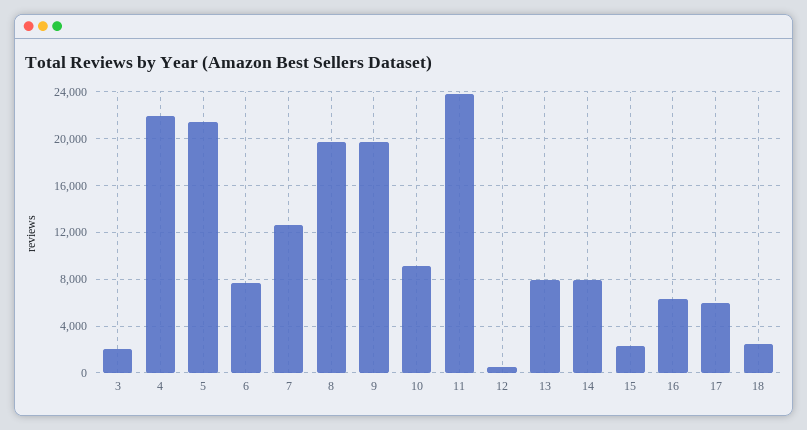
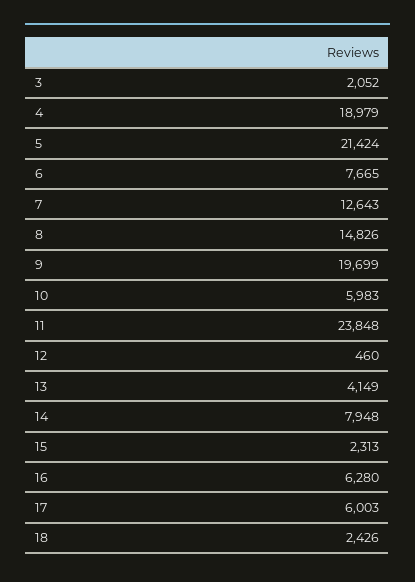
  {
    "3": 2052,
-   "4": 22000,
+   "4": 18979,
    "5": 21424,
    "6": 7665,
    "7": 12643,
-   "8": 20000,
+   "8": 14826,
    "9": 19699,
-   "10": 9000,
+   "10": 5983,
    "11": 23848,
    "12": 460,
-   "13": 8000,
+   "13": 4149,
    "14": 7948,
    "15": 2313,
    "16": 6280,
    "17": 6003,
    "18": 2426
  }

